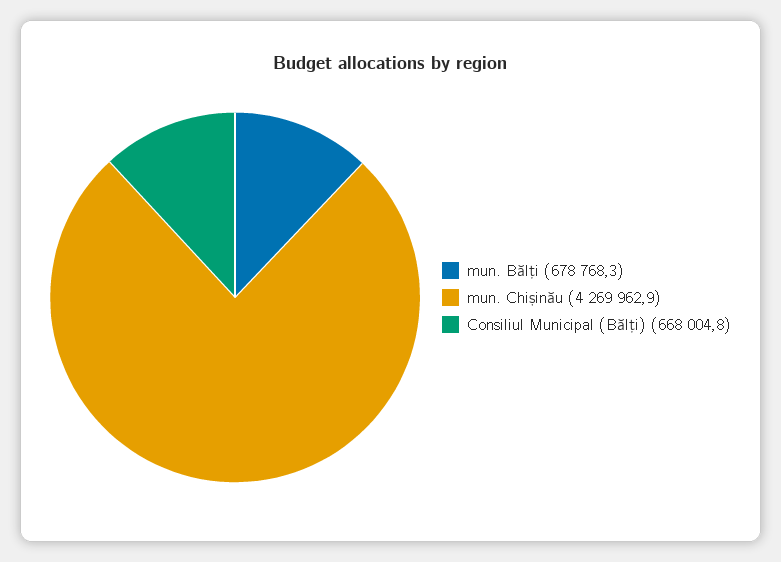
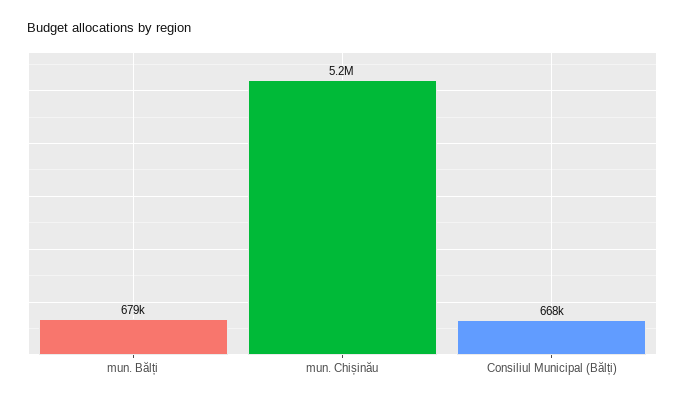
  {
    "mun. Bălți": 678768.3,
-   "mun. Chișinău": 4269962.9,
+   "mun. Chișinău": 5200000,
    "Consiliul Municipal (Bălți)": 668004.8
  }

